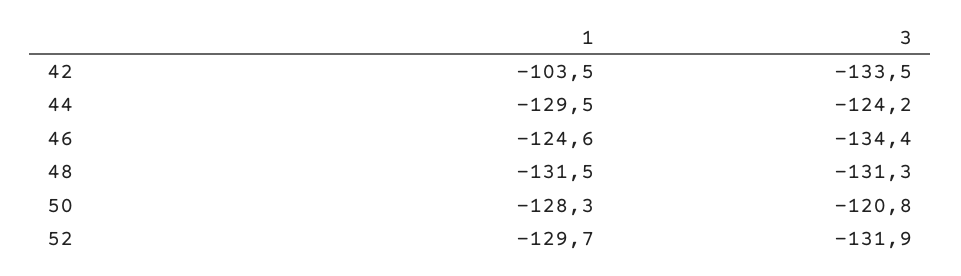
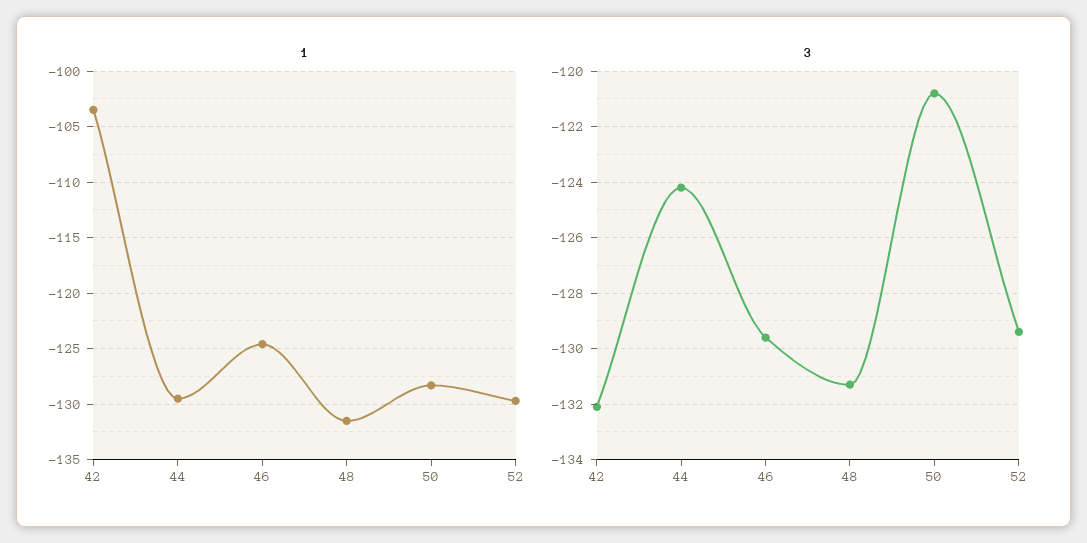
  {
    "1": {
      "42": -103.5,
      "44": -129.5,
      "46": -124.6,
      "48": -131.5,
      "50": -128.3,
      "52": -129.7
    },
    "3": {
-     "42": -133.5,
+     "42": -132,
      "44": -124.2,
-     "46": -134.4,
+     "46": -129.5,
      "48": -131.3,
      "50": -120.8,
-     "52": -131.9
+     "52": -129.5
    }
  }

